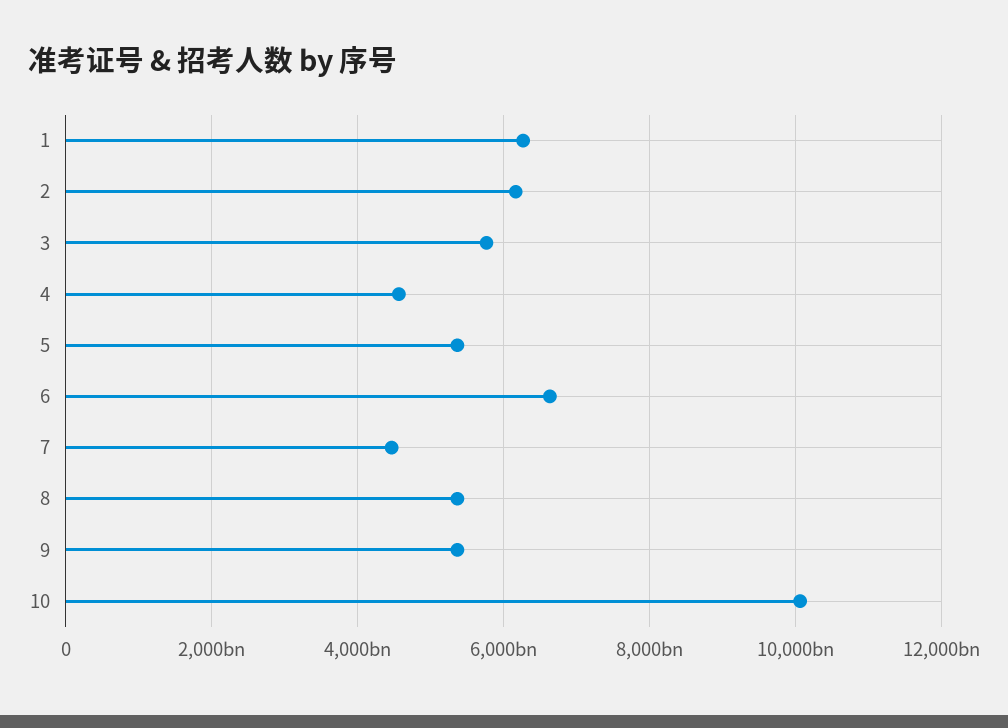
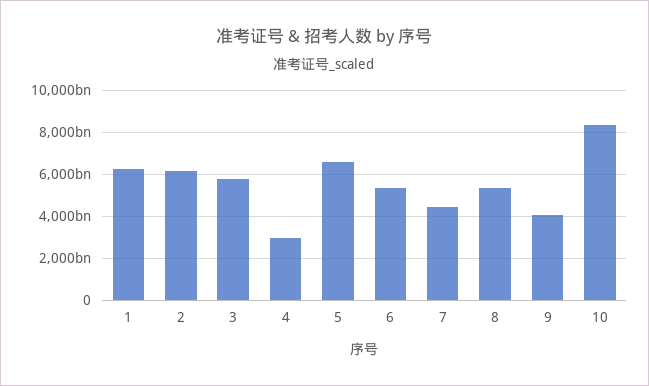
  {
    "1": 6200000000000,
    "2": 6200000000000,
    "3": 5800000000000,
-   "4": 4600000000000,
+   "4": 3000000000000,
-   "5": 5400000000000,
+   "5": 6500000000000,
-   "6": 6600000000000,
+   "6": 5500000000000,
    "7": 4400000000000,
    "8": 5400000000000,
-   "9": 5400000000000,
+   "9": 4000000000000,
-   "10": 10000000000000
+   "10": 8500000000000
  }

